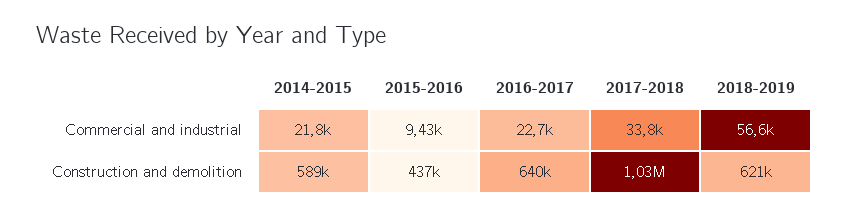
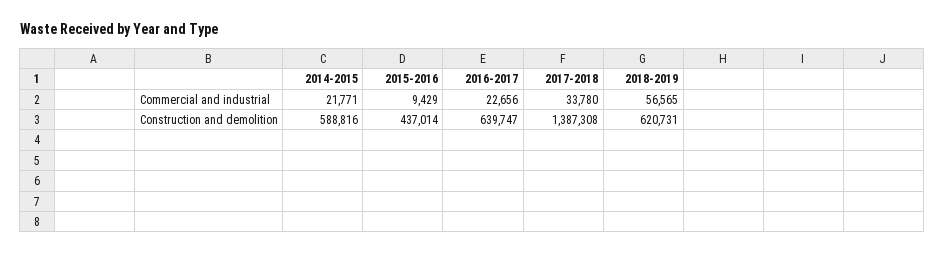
  {
    "2014-2015": {
      "Commercial and industrial": 21771,
      "Construction and demolition": 588816
    },
    "2015-2016": {
      "Commercial and industrial": 9429,
      "Construction and demolition": 437014
    },
    "2016-2017": {
      "Commercial and industrial": 22656,
      "Construction and demolition": 639747
    },
    "2017-2018": {
      "Commercial and industrial": 33780,
-     "Construction and demolition": 1030000
+     "Construction and demolition": 1387308
    },
    "2018-2019": {
      "Commercial and industrial": 56565,
      "Construction and demolition": 620731
    }
  }

